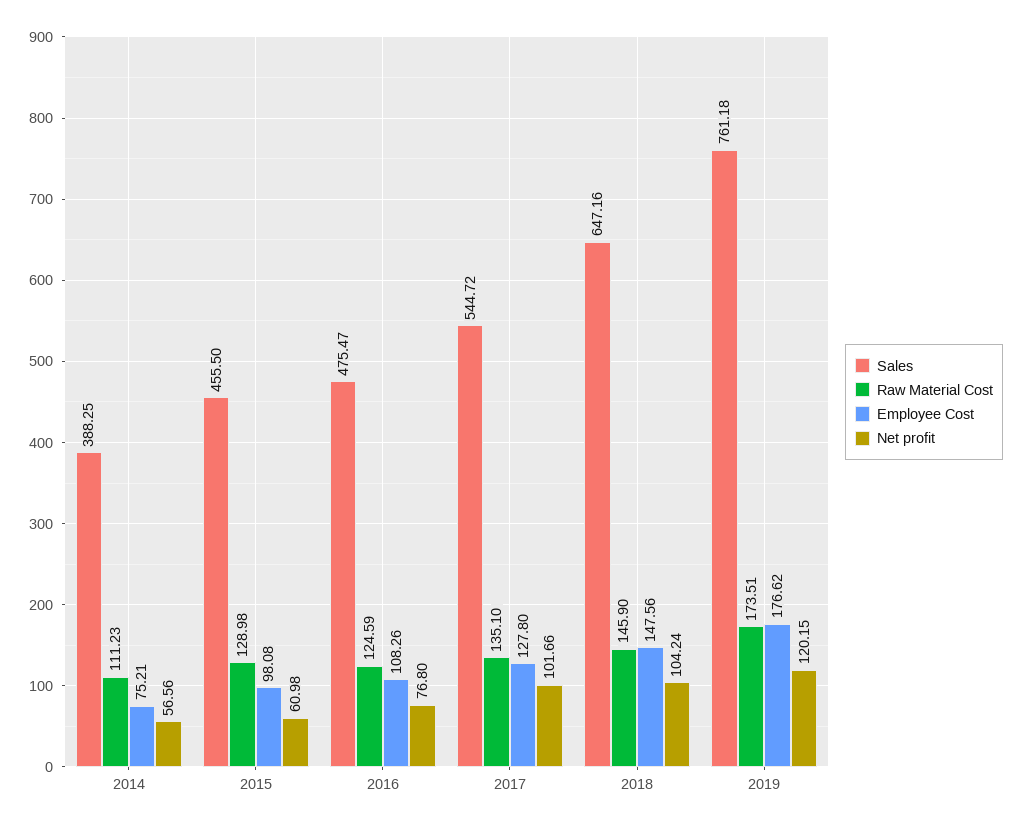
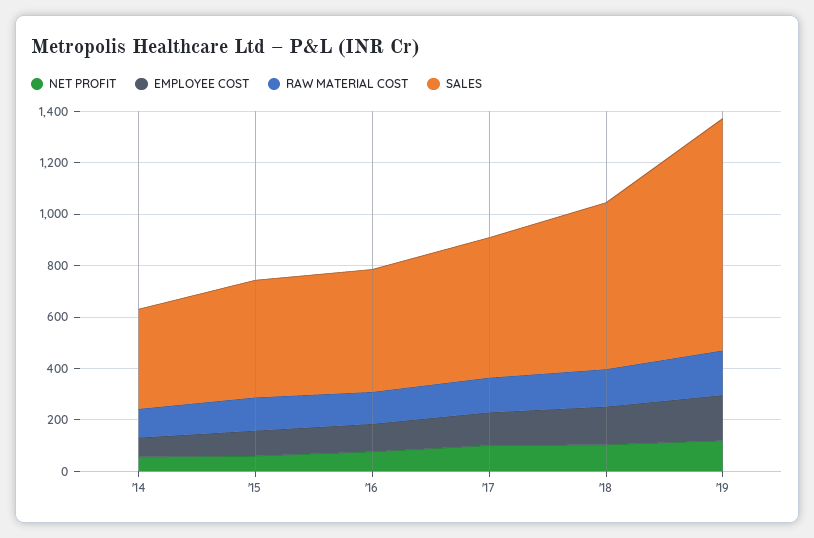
  {
    "Sales": {
      "2014": 388.25,
      "2015": 455.5,
      "2016": 475.47,
      "2017": 544.72,
      "2018": 647.16,
-     "2019": 761.18
+     "2019": 900
    },
    "Raw Material Cost": {
      "2014": 111.23,
      "2015": 128.98,
      "2016": 124.59,
      "2017": 135.1,
      "2018": 145.9,
      "2019": 173.51
    },
    "Employee Cost": {
      "2014": 75.21,
      "2015": 98.08,
      "2016": 108.26,
      "2017": 127.8,
      "2018": 147.56,
      "2019": 176.62
    },
    "Net profit": {
      "2014": 56.56,
      "2015": 60.98,
      "2016": 76.8,
      "2017": 101.66,
      "2018": 104.24,
      "2019": 120.15
    }
  }

